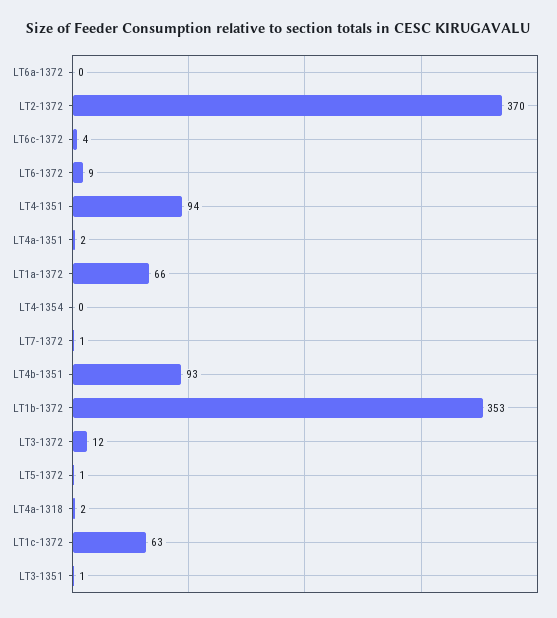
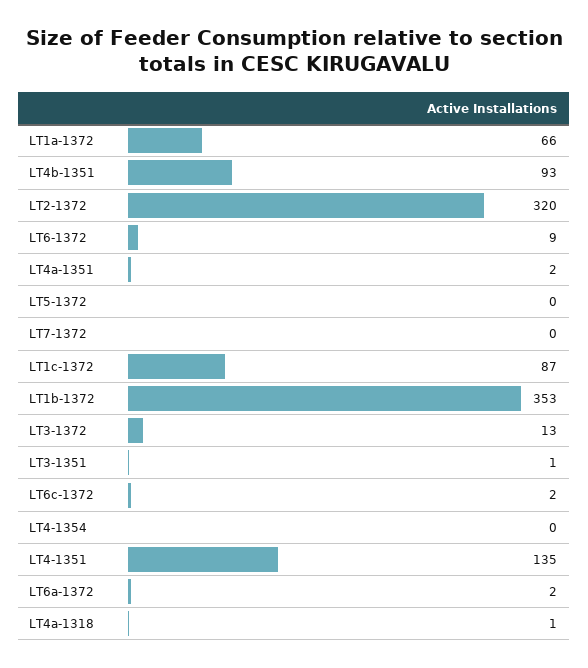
  {
-   "LT6a-1372": 0,
+   "LT6a-1372": 2,
-   "LT2-1372": 370,
+   "LT2-1372": 320,
-   "LT6c-1372": 4,
+   "LT6c-1372": 2,
    "LT6-1372": 9,
-   "LT4-1351": 94,
+   "LT4-1351": 135,
    "LT4a-1351": 2,
    "LT1a-1372": 66,
    "LT4-1354": 0,
-   "LT7-1372": 1,
+   "LT7-1372": 0,
    "LT4b-1351": 93,
    "LT1b-1372": 353,
-   "LT3-1372": 12,
+   "LT3-1372": 13,
-   "LT5-1372": 1,
+   "LT5-1372": 0,
-   "LT4a-1318": 2,
+   "LT4a-1318": 1,
-   "LT1c-1372": 63,
+   "LT1c-1372": 87,
    "LT3-1351": 1
  }

